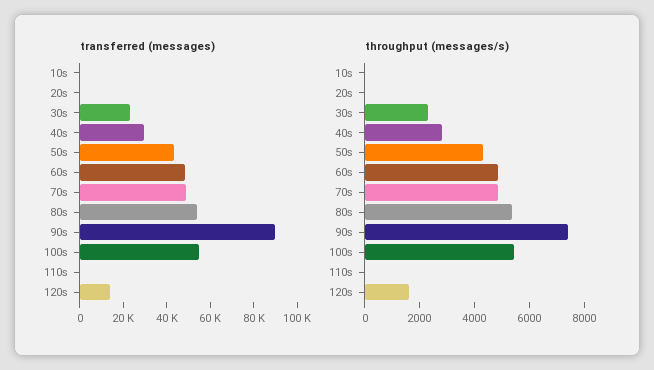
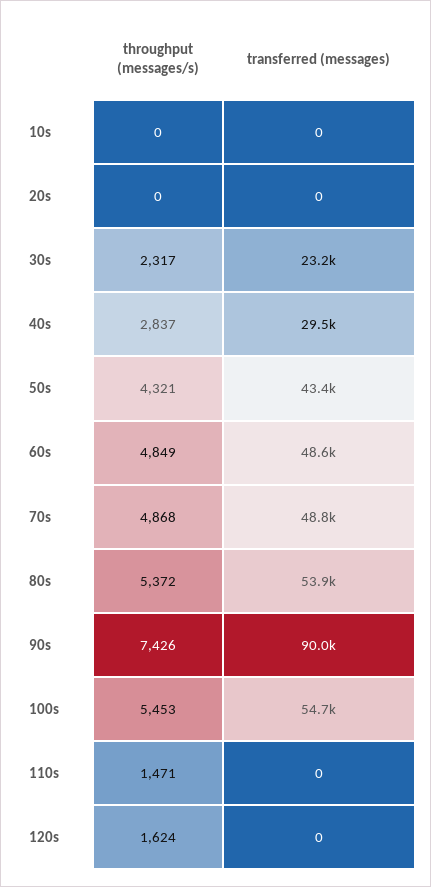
  {
    "transferred (messages)": {
      "10s": 0,
      "20s": 0,
      "30s": 23200,
      "40s": 29500,
      "50s": 43400,
      "60s": 48600,
      "70s": 48800,
      "80s": 53900,
      "90s": 90000,
      "100s": 54700,
      "110s": 0,
-     "120s": 15000
+     "120s": 0
    },
    "throughput (messages/s)": {
      "10s": 0,
      "20s": 0,
      "30s": 2317,
      "40s": 2837,
      "50s": 4321,
      "60s": 4849,
      "70s": 4868,
      "80s": 5372,
      "90s": 7426,
      "100s": 5453,
-     "110s": 0,
+     "110s": 1471,
      "120s": 1624
    }
  }

